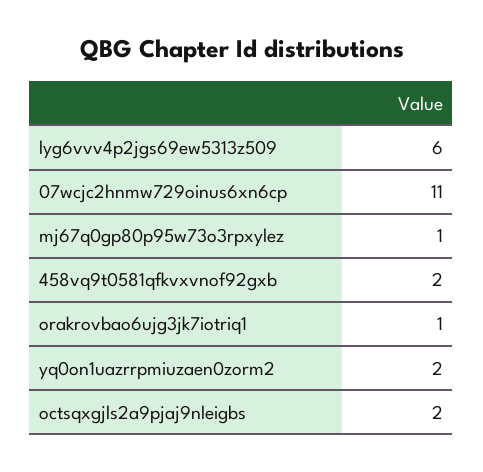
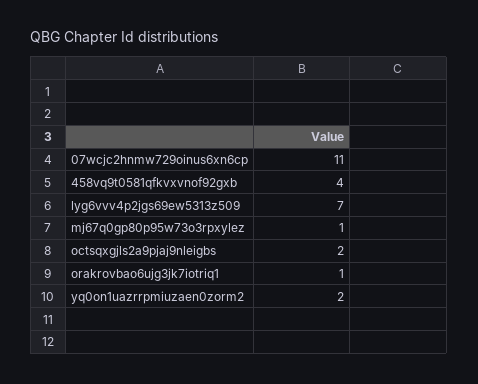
  {
-   "lyg6vvv4p2jgs69ew5313z509": 6,
+   "lyg6vvv4p2jgs69ew5313z509": 7,
    "07wcjc2hnmw729oinus6xn6cp": 11,
    "mj67q0gp80p95w73o3rpxylez": 1,
-   "458vq9t0581qfkvxvnof92gxb": 2,
+   "458vq9t0581qfkvxvnof92gxb": 4,
    "orakrovbao6ujg3jk7iotriq1": 1,
    "yq0on1uazrrpmiuzaen0zorm2": 2,
    "octsqxgjls2a9pjaj9nleigbs": 2
  }

